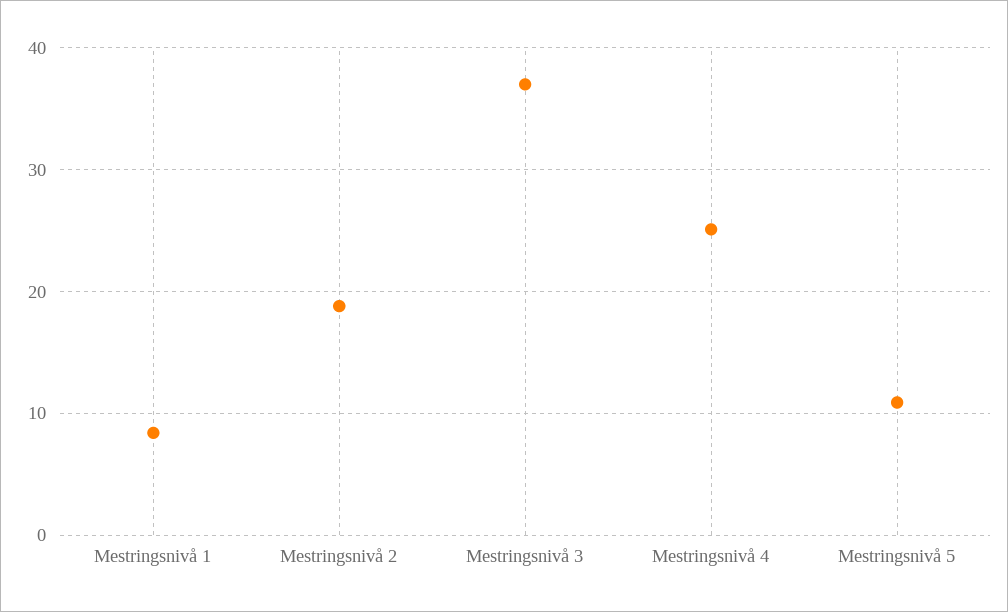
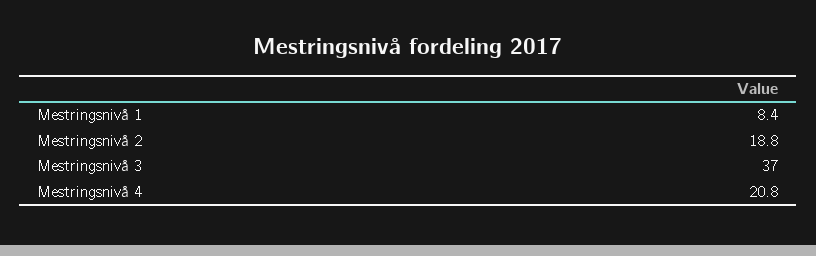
  {
    "Mestringsnivå 1": 8.4,
    "Mestringsnivå 2": 18.8,
    "Mestringsnivå 3": 37,
-   "Mestringsnivå 4": 25,
+   "Mestringsnivå 4": 20.8
-   "Mestringsnivå 5": 11
  }

